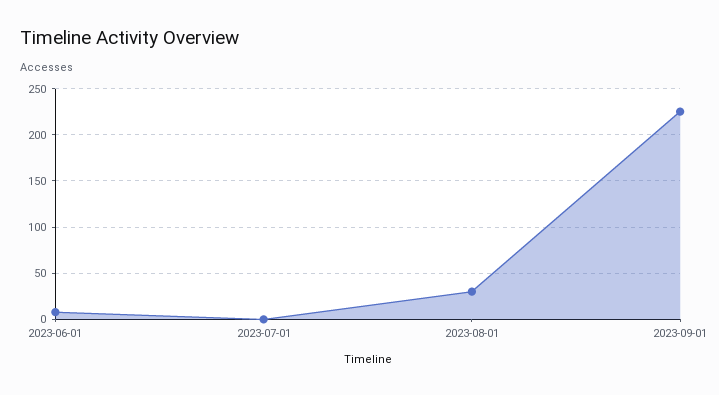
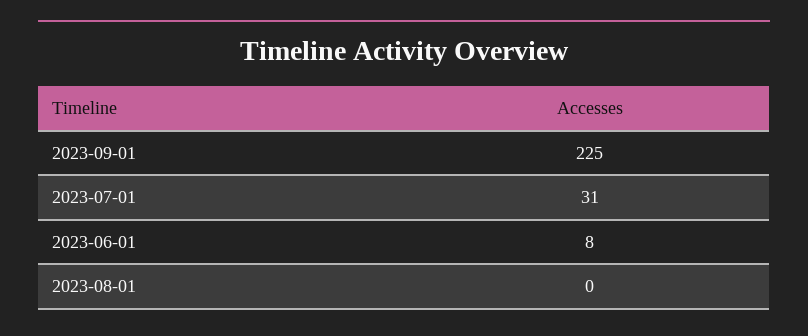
  {
    "2023-06-01": 8,
-   "2023-07-01": 0,
+   "2023-07-01": 31,
-   "2023-08-01": 30,
+   "2023-08-01": 0,
    "2023-09-01": 225
  }

